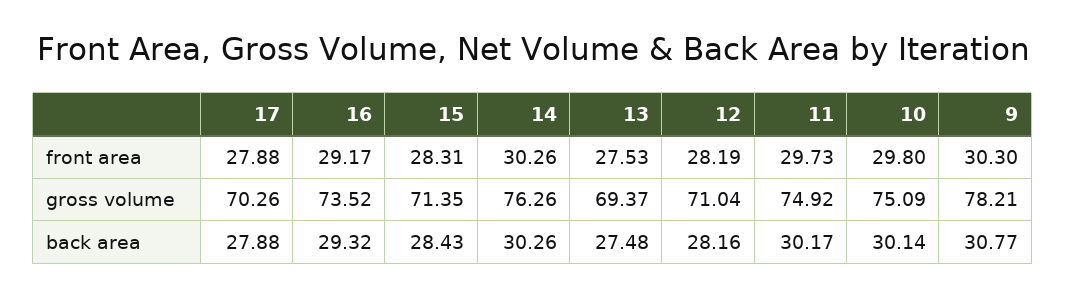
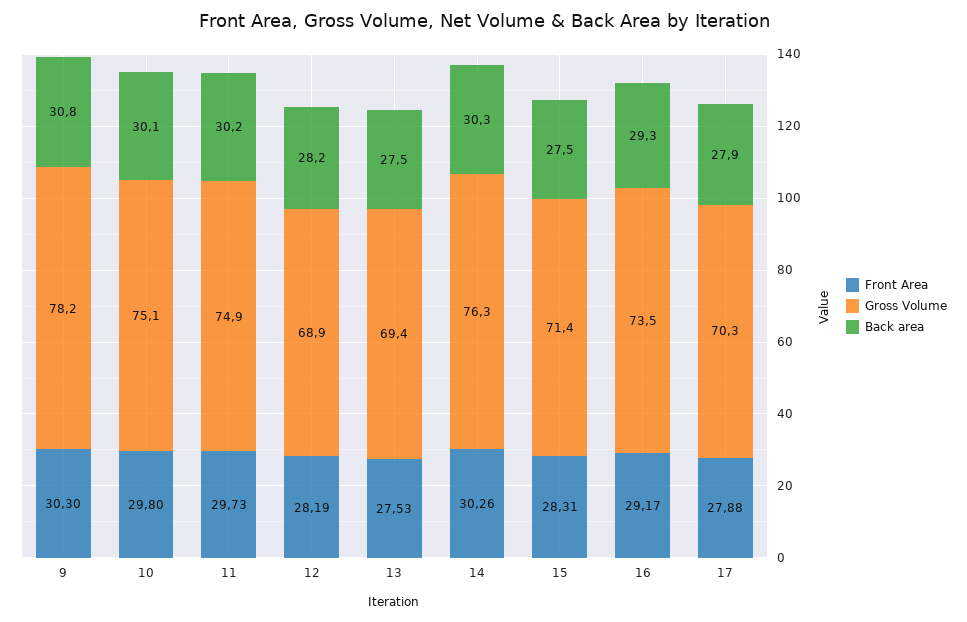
  {
    "front area": {
      "17": 27.88,
      "16": 29.17,
      "15": 28.31,
      "14": 30.26,
      "13": 27.53,
      "12": 28.19,
      "11": 29.73,
      "10": 29.8,
      "9": 30.3
    },
    "gross volume": {
      "17": 70.26,
      "16": 73.52,
      "15": 71.35,
      "14": 76.26,
      "13": 69.37,
-     "12": 71.04,
+     "12": 68.9,
      "11": 74.92,
      "10": 75.09,
      "9": 78.21
    },
    "back area": {
      "17": 27.88,
      "16": 29.32,
-     "15": 28.43,
+     "15": 27.5,
      "14": 30.26,
      "13": 27.48,
      "12": 28.16,
      "11": 30.17,
      "10": 30.14,
      "9": 30.77
    }
  }

